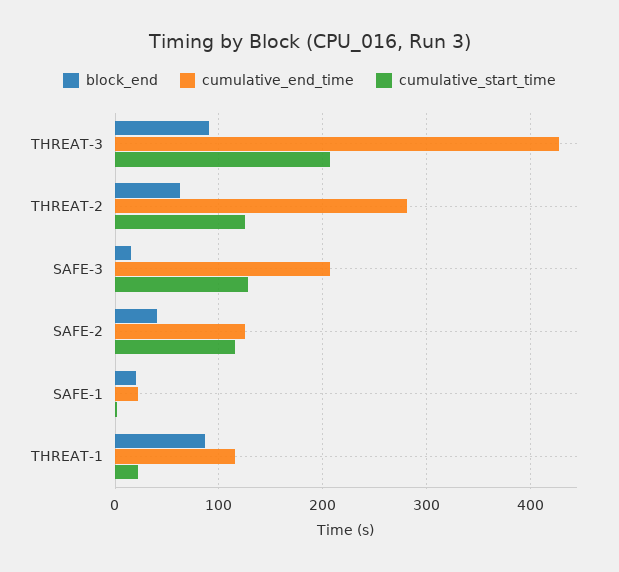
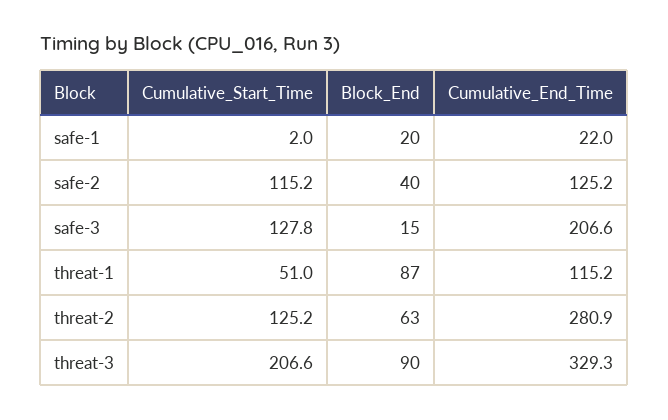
  {
    "block_end": {
      "THREAT-3": 90,
      "THREAT-2": 63,
      "SAFE-3": 15,
      "SAFE-2": 40,
      "SAFE-1": 20,
      "THREAT-1": 87
    },
    "cumulative_end_time": {
-     "THREAT-3": 430,
+     "THREAT-3": 329.3,
      "THREAT-2": 280.9,
      "SAFE-3": 206.6,
      "SAFE-2": 125.2,
      "SAFE-1": 22,
      "THREAT-1": 115.2
    },
    "cumulative_start_time": {
      "THREAT-3": 206.6,
      "THREAT-2": 125.2,
      "SAFE-3": 127.8,
      "SAFE-2": 115.2,
      "SAFE-1": 2,
-     "THREAT-1": 20
+     "THREAT-1": 51
    }
  }

